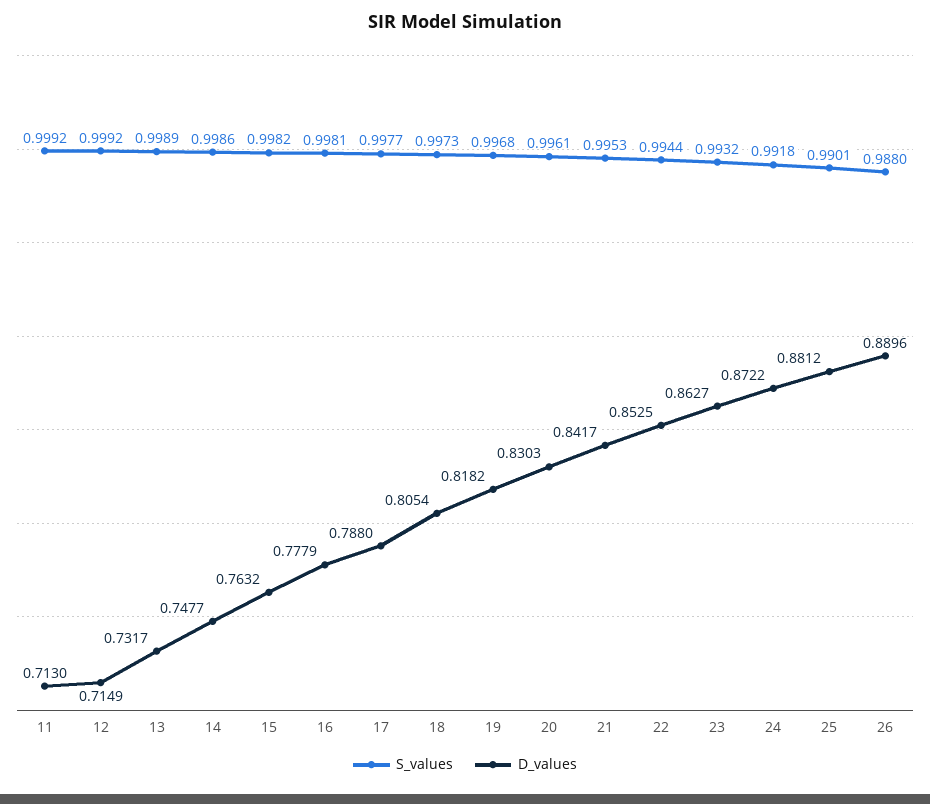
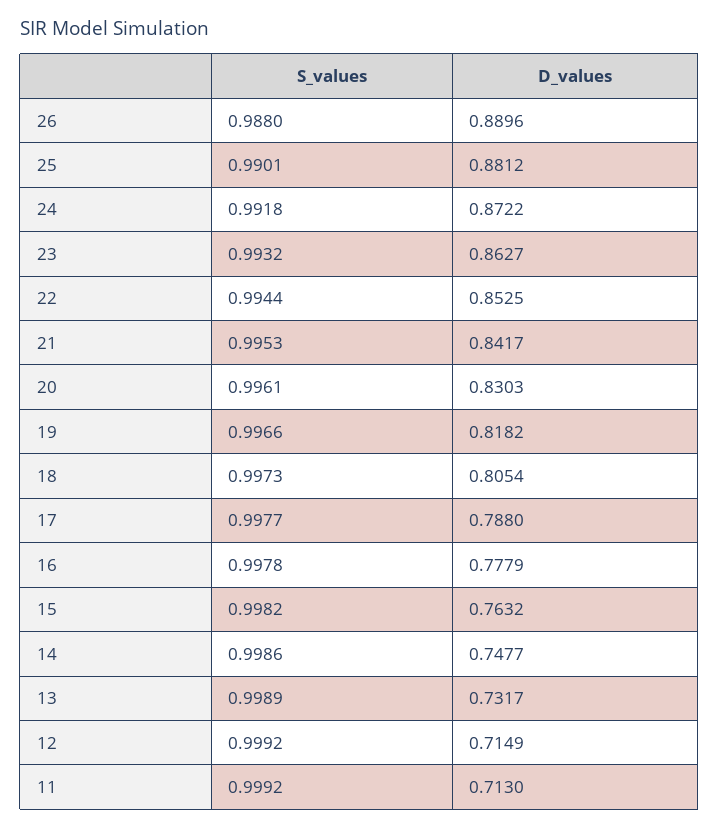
  {
    "S_values": {
      "11": 0.9992,
      "12": 0.9992,
      "13": 0.9989,
      "14": 0.9986,
      "15": 0.9982,
-     "16": 0.9981,
+     "16": 0.9978,
      "17": 0.9977,
      "18": 0.9973,
-     "19": 0.9968,
+     "19": 0.9966,
      "20": 0.9961,
      "21": 0.9953,
      "22": 0.9944,
      "23": 0.9932,
      "24": 0.9918,
      "25": 0.9901,
      "26": 0.988
    },
    "D_values": {
      "11": 0.713,
      "12": 0.7149,
      "13": 0.7317,
      "14": 0.7477,
      "15": 0.7632,
      "16": 0.7779,
      "17": 0.788,
      "18": 0.8054,
      "19": 0.8182,
      "20": 0.8303,
      "21": 0.8417,
      "22": 0.8525,
      "23": 0.8627,
      "24": 0.8722,
      "25": 0.8812,
      "26": 0.8896
    }
  }

